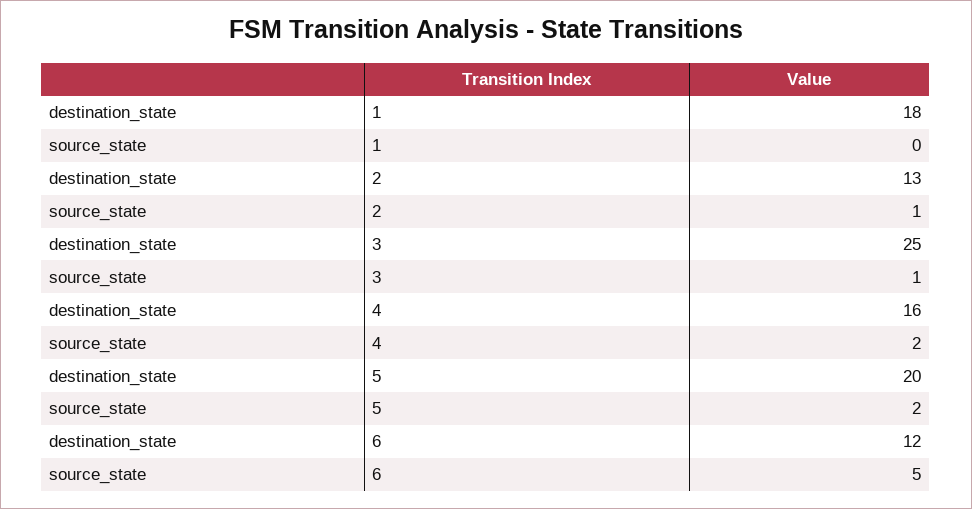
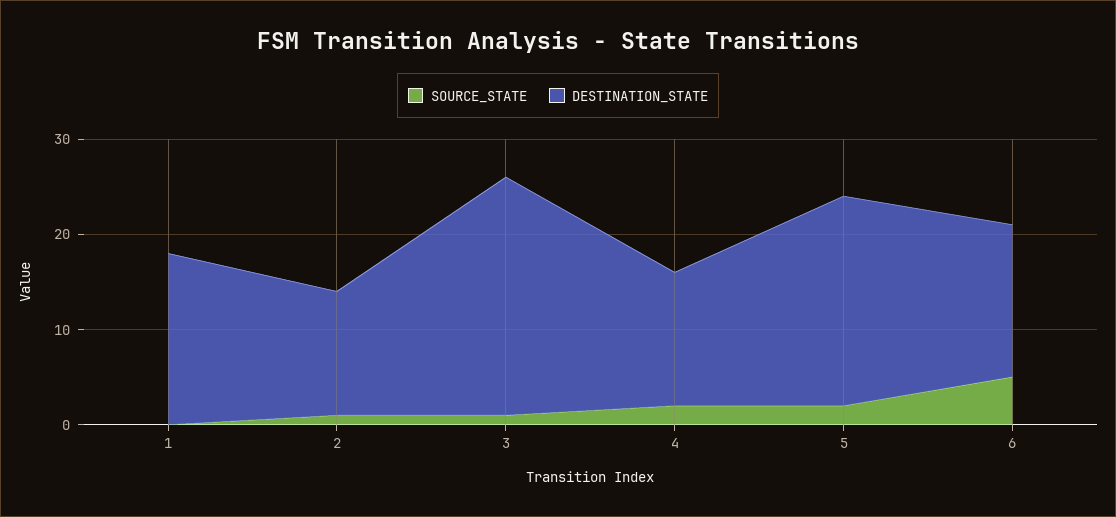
  {
    "destination_state": {
      "1": 18,
      "2": 13,
      "3": 25,
-     "4": 16,
+     "4": 14,
-     "5": 20,
+     "5": 22,
-     "6": 12
+     "6": 16
    },
    "source_state": {
      "1": 0,
      "2": 1,
      "3": 1,
      "4": 2,
      "5": 2,
      "6": 5
    }
  }

